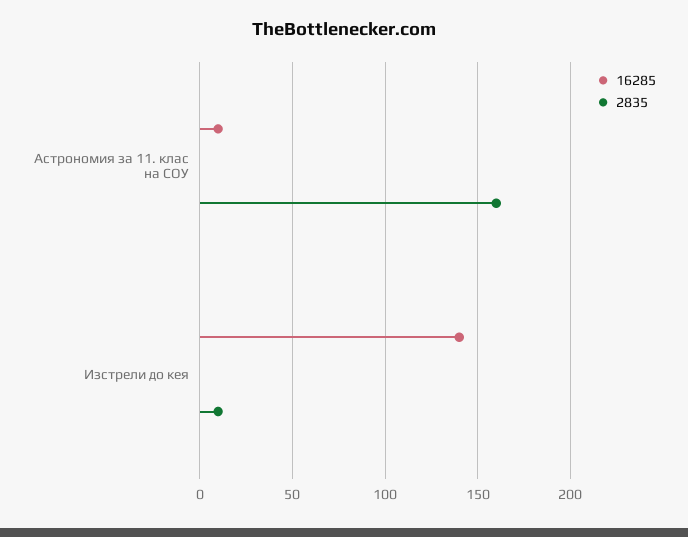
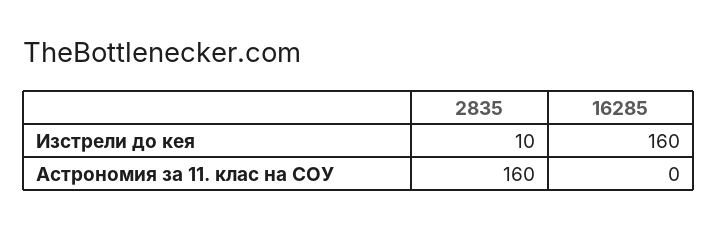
  {
    "16285": {
-     "Астрономия за 11. клас на СОУ": 10,
+     "Астрономия за 11. клас на СОУ": 0,
-     "Изстрели до кея": 140
+     "Изстрели до кея": 160
    },
    "2835": {
      "Астрономия за 11. клас на СОУ": 160,
      "Изстрели до кея": 10
    }
  }

